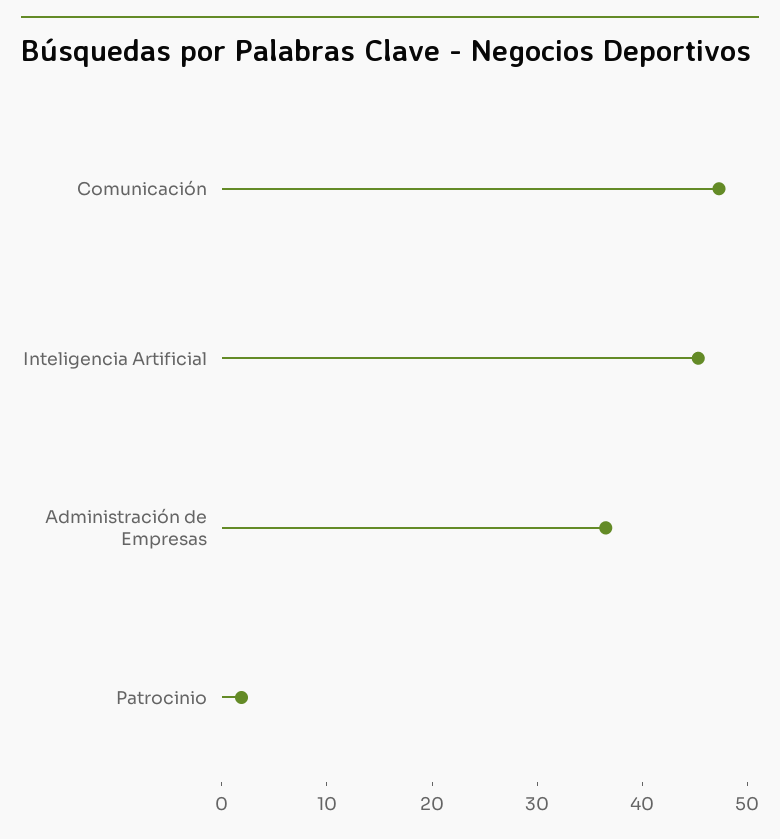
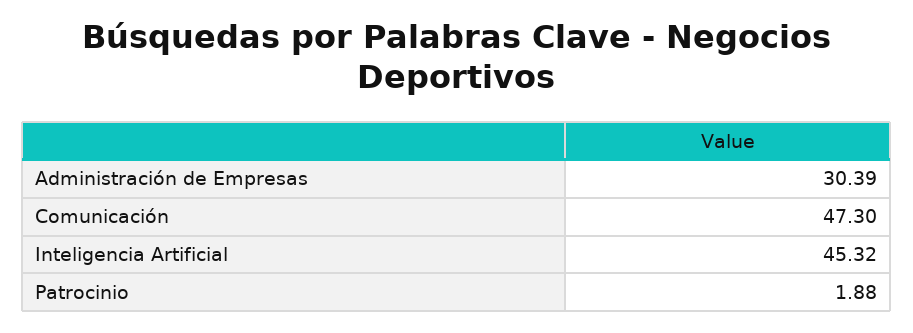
  {
    "Comunicación": 47.3,
    "Inteligencia Artificial": 45.32,
-   "Administración de Empresas": 36,
+   "Administración de Empresas": 30.39,
    "Patrocinio": 1.88
  }

